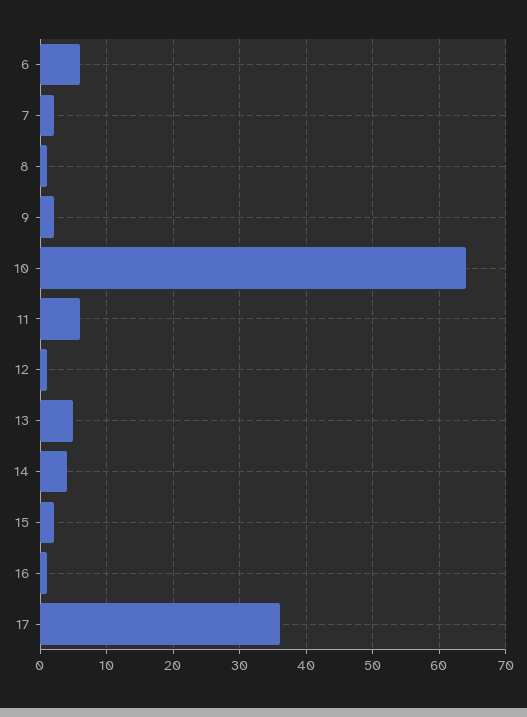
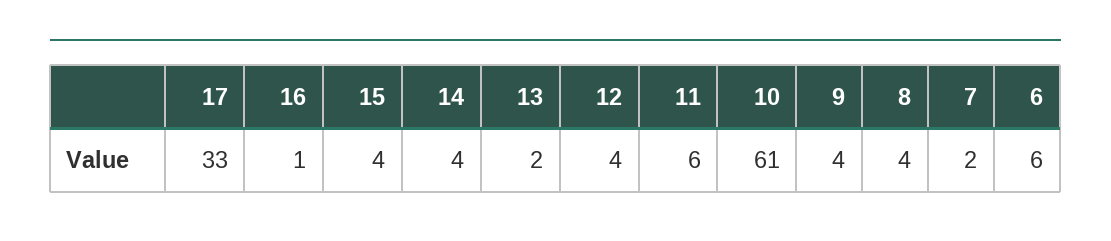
  {
    "6": 6,
    "7": 2,
-   "8": 1,
+   "8": 4,
-   "9": 2,
+   "9": 4,
-   "10": 64,
+   "10": 61,
    "11": 6,
-   "12": 1,
+   "12": 4,
-   "13": 5,
+   "13": 2,
    "14": 4,
-   "15": 2,
+   "15": 4,
    "16": 1,
-   "17": 36
+   "17": 33
  }

